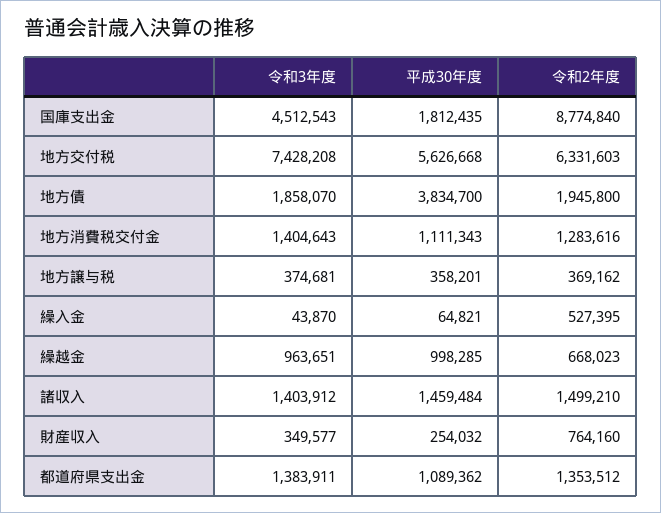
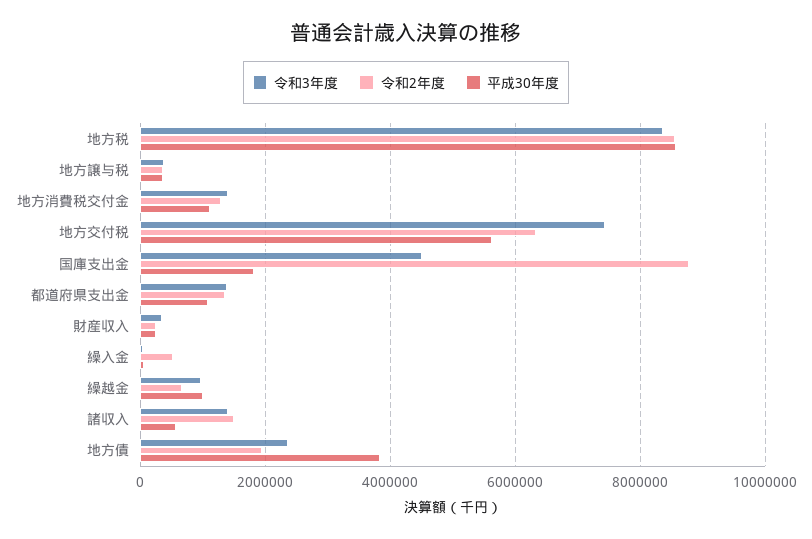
  {
    "令和3年度": {
      "国庫支出金": 4512543,
      "地方交付税": 7428208,
-     "地方債": 1858070,
+     "地方債": 2400000,
      "地方消費税交付金": 1404643,
      "地方譲与税": 374681,
      "繰入金": 43870,
      "繰越金": 963651,
      "諸収入": 1403912,
      "財産収入": 349577,
-     "都道府県支出金": 1383911
+     "都道府県支出金": 1383911,
+     "地方税": 8400000
    },
    "平成30年度": {
      "国庫支出金": 1812435,
      "地方交付税": 5626668,
      "地方債": 3834700,
      "地方消費税交付金": 1111343,
      "地方譲与税": 358201,
      "繰入金": 64821,
      "繰越金": 998285,
-     "諸収入": 1459484,
+     "諸収入": 600000,
      "財産収入": 254032,
-     "都道府県支出金": 1089362
+     "都道府県支出金": 1089362,
+     "地方税": 8600000
    },
    "令和2年度": {
      "国庫支出金": 8774840,
      "地方交付税": 6331603,
      "地方債": 1945800,
      "地方消費税交付金": 1283616,
      "地方譲与税": 369162,
      "繰入金": 527395,
      "繰越金": 668023,
      "諸収入": 1499210,
-     "財産収入": 764160,
+     "財産収入": 200000,
-     "都道府県支出金": 1353512
+     "都道府県支出金": 1353512,
+     "地方税": 8600000
    }
  }

